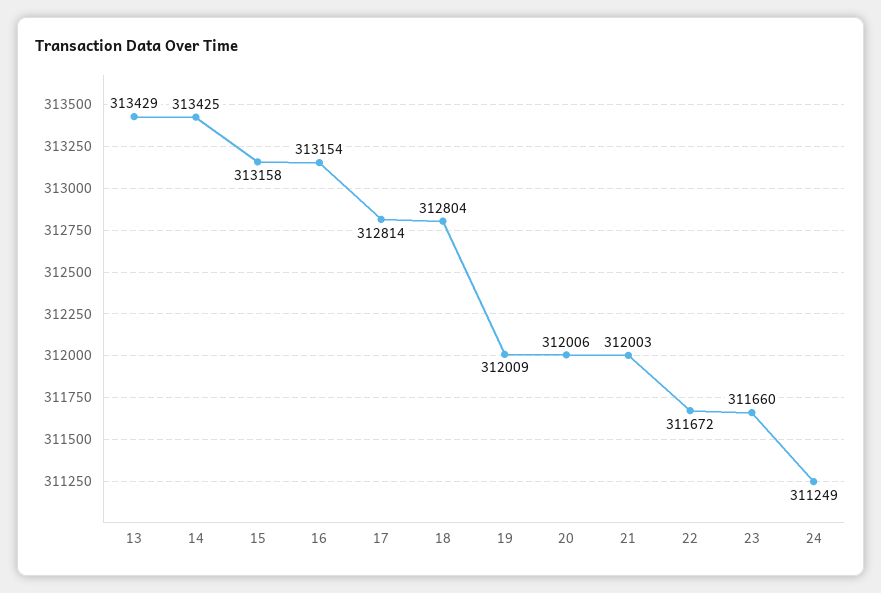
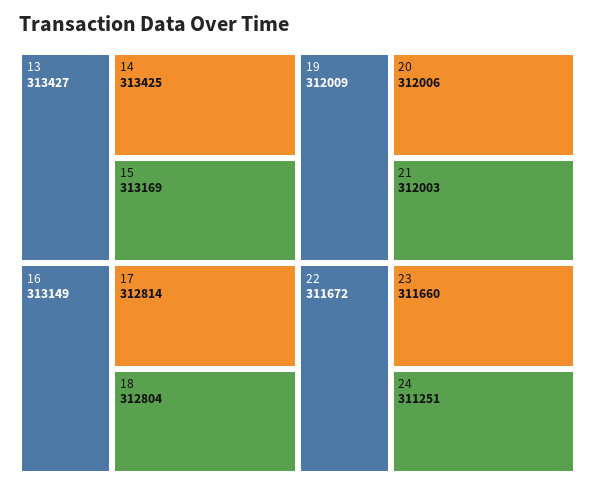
  {
-   "13": 313429,
+   "13": 313427,
    "14": 313425,
-   "15": 313158,
+   "15": 313169,
-   "16": 313154,
+   "16": 313149,
    "17": 312814,
    "18": 312804,
    "19": 312009,
    "20": 312006,
    "21": 312003,
    "22": 311672,
    "23": 311660,
-   "24": 311249
+   "24": 311251
  }

